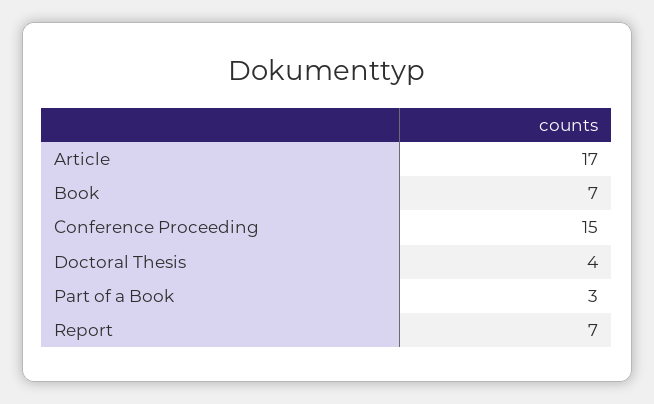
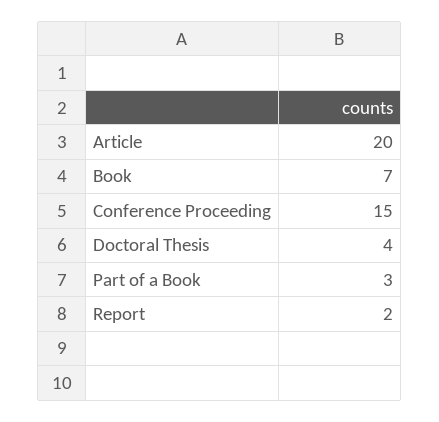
  {
-   "Article": 17,
+   "Article": 20,
    "Book": 7,
    "Conference Proceeding": 15,
    "Doctoral Thesis": 4,
    "Part of a Book": 3,
-   "Report": 7
+   "Report": 2
  }

